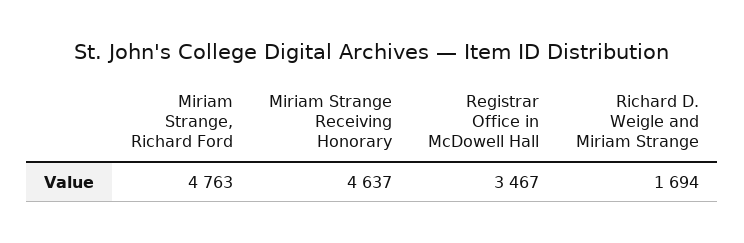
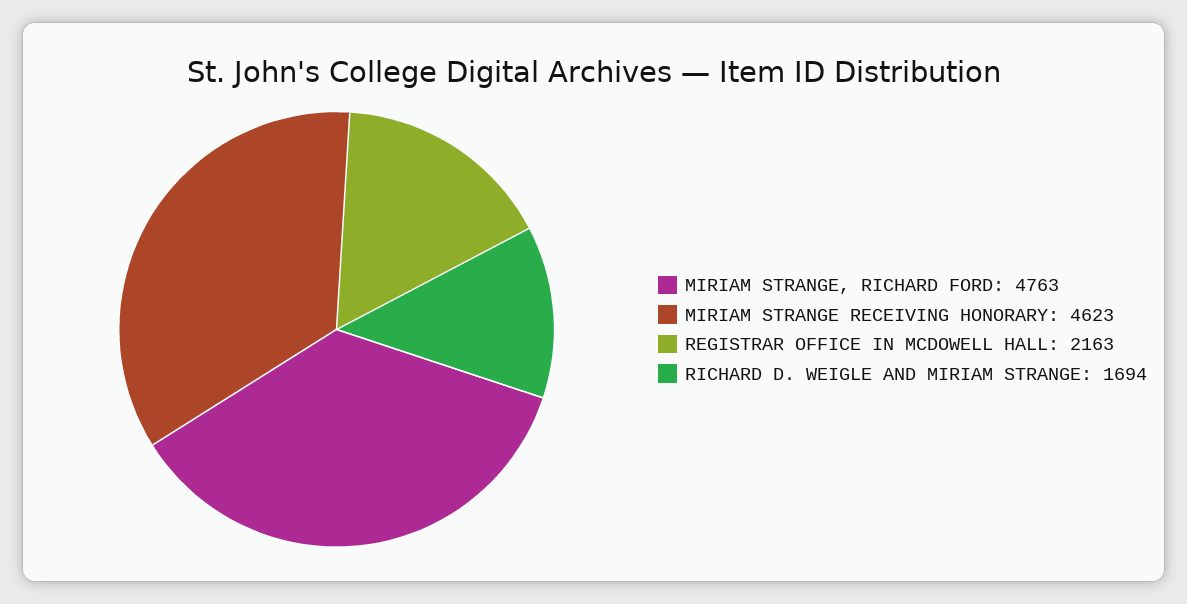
  {
    "Miriam Strange, Richard Ford": 4763,
-   "Miriam Strange Receiving Honorary": 4637,
+   "Miriam Strange Receiving Honorary": 4623,
-   "Registrar Office in McDowell Hall": 3467,
+   "Registrar Office in McDowell Hall": 2163,
    "Richard D. Weigle and Miriam Strange": 1694
  }

